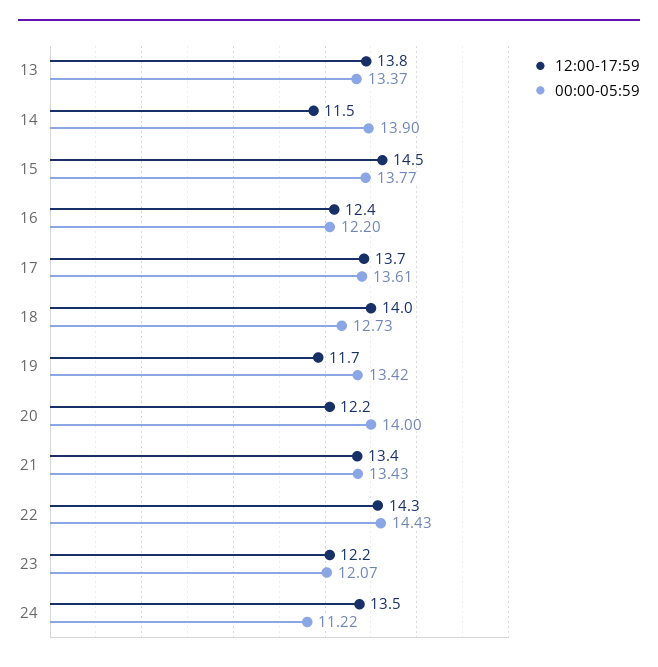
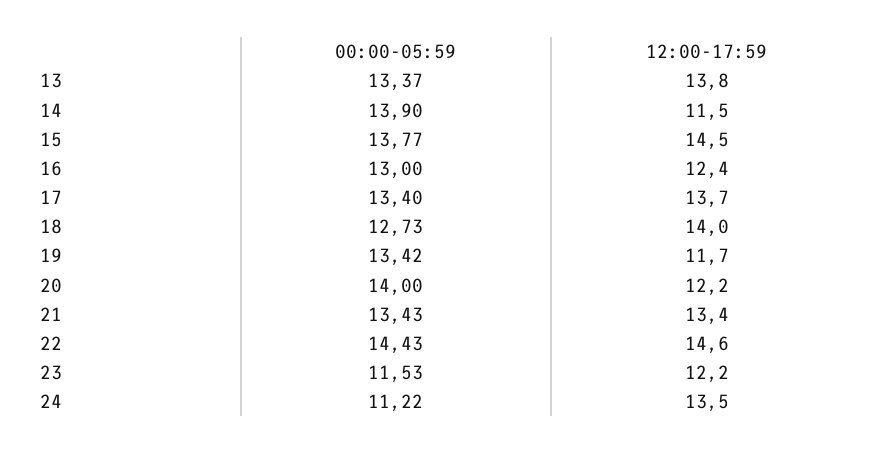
  {
    "12:00-17:59": {
      "13": 13.8,
      "14": 11.5,
      "15": 14.5,
      "16": 12.4,
      "17": 13.7,
      "18": 14,
      "19": 11.7,
      "20": 12.2,
      "21": 13.4,
-     "22": 14.3,
+     "22": 14.6,
      "23": 12.2,
      "24": 13.5
    },
    "00:00-05:59": {
      "13": 13.37,
      "14": 13.9,
      "15": 13.77,
-     "16": 12.2,
+     "16": 13,
-     "17": 13.61,
+     "17": 13.4,
      "18": 12.73,
      "19": 13.42,
      "20": 14,
      "21": 13.43,
      "22": 14.43,
-     "23": 12.07,
+     "23": 11.53,
      "24": 11.22
    }
  }

